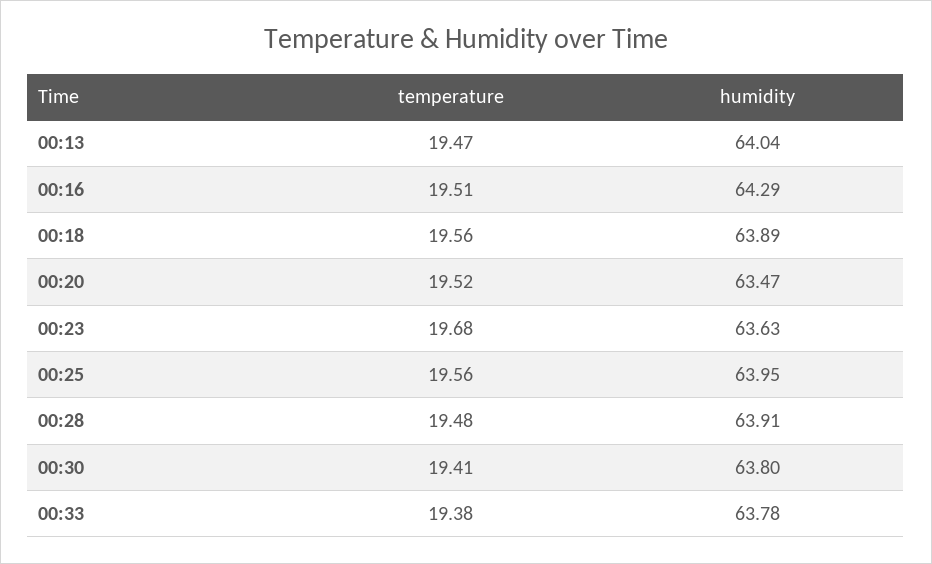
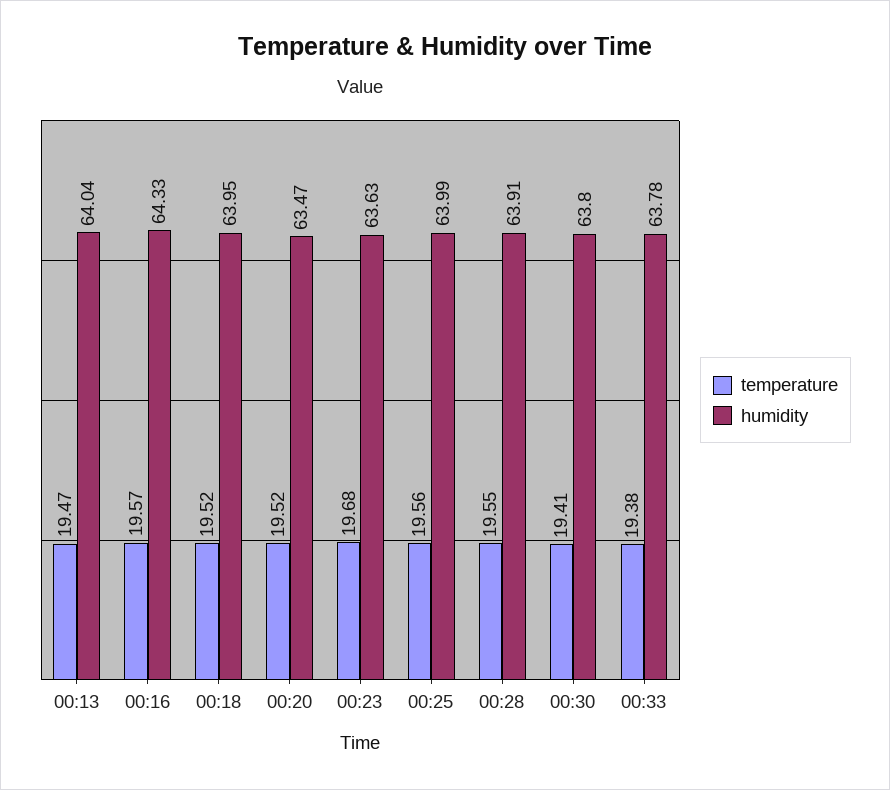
  {
    "temperature": {
      "00:13": 19.47,
-     "00:16": 19.51,
+     "00:16": 19.57,
-     "00:18": 19.56,
+     "00:18": 19.52,
      "00:20": 19.52,
      "00:23": 19.68,
      "00:25": 19.56,
-     "00:28": 19.48,
+     "00:28": 19.55,
      "00:30": 19.41,
      "00:33": 19.38
    },
    "humidity": {
      "00:13": 64.04,
-     "00:16": 64.29,
+     "00:16": 64.33,
-     "00:18": 63.89,
+     "00:18": 63.95,
      "00:20": 63.47,
      "00:23": 63.63,
-     "00:25": 63.95,
+     "00:25": 63.99,
      "00:28": 63.91,
      "00:30": 63.8,
      "00:33": 63.78
    }
  }

